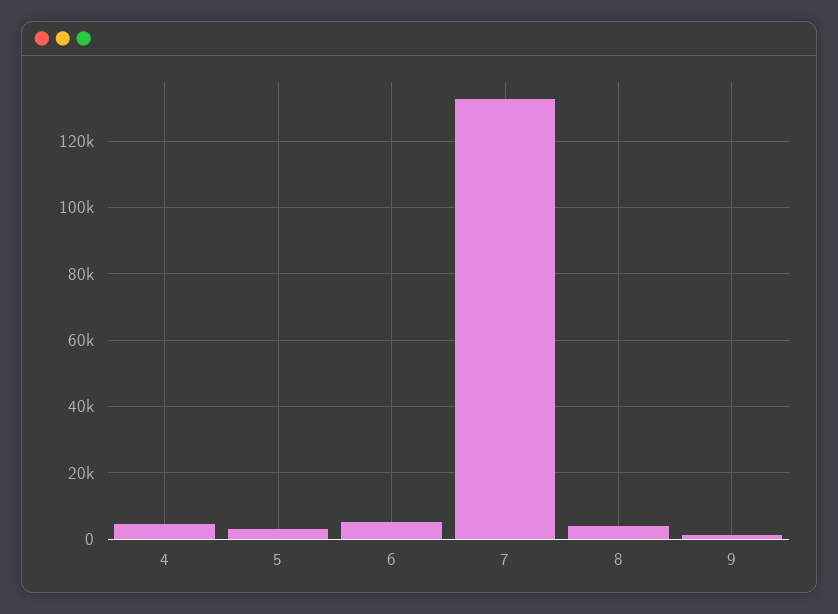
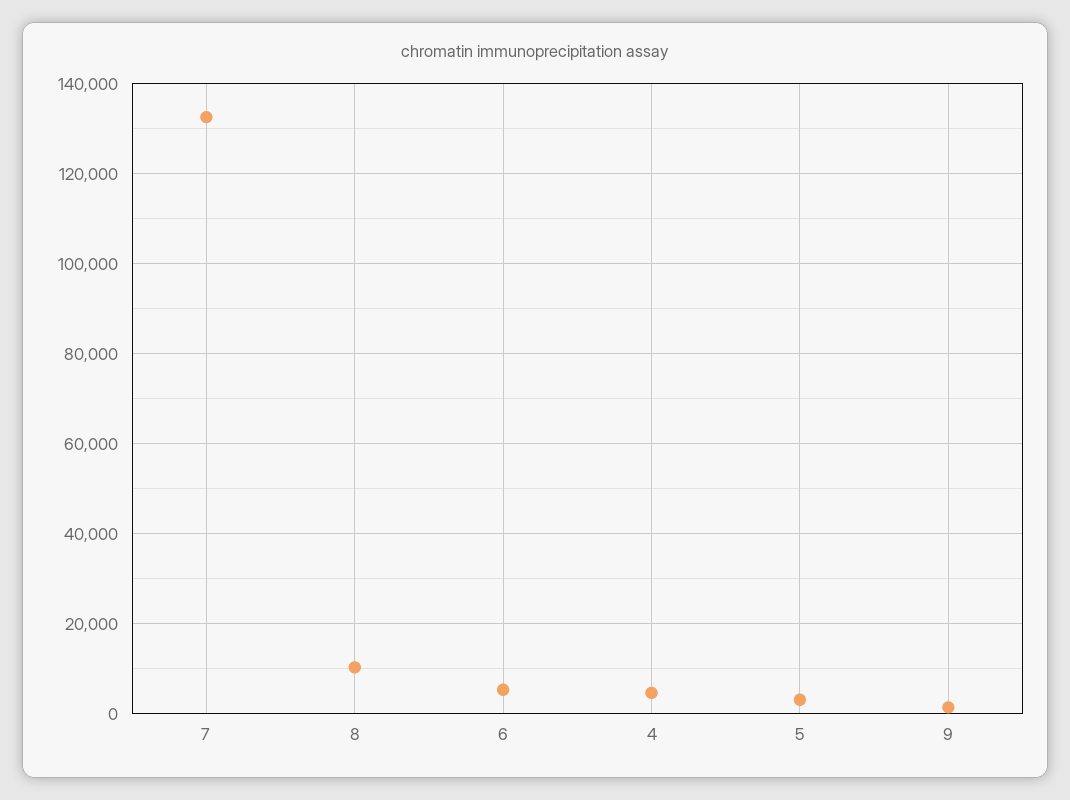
  {
    "4": 4000,
    "5": 4000,
    "6": 6000,
    "7": 132000,
-   "8": 4000,
+   "8": 10000,
    "9": 2000
  }

